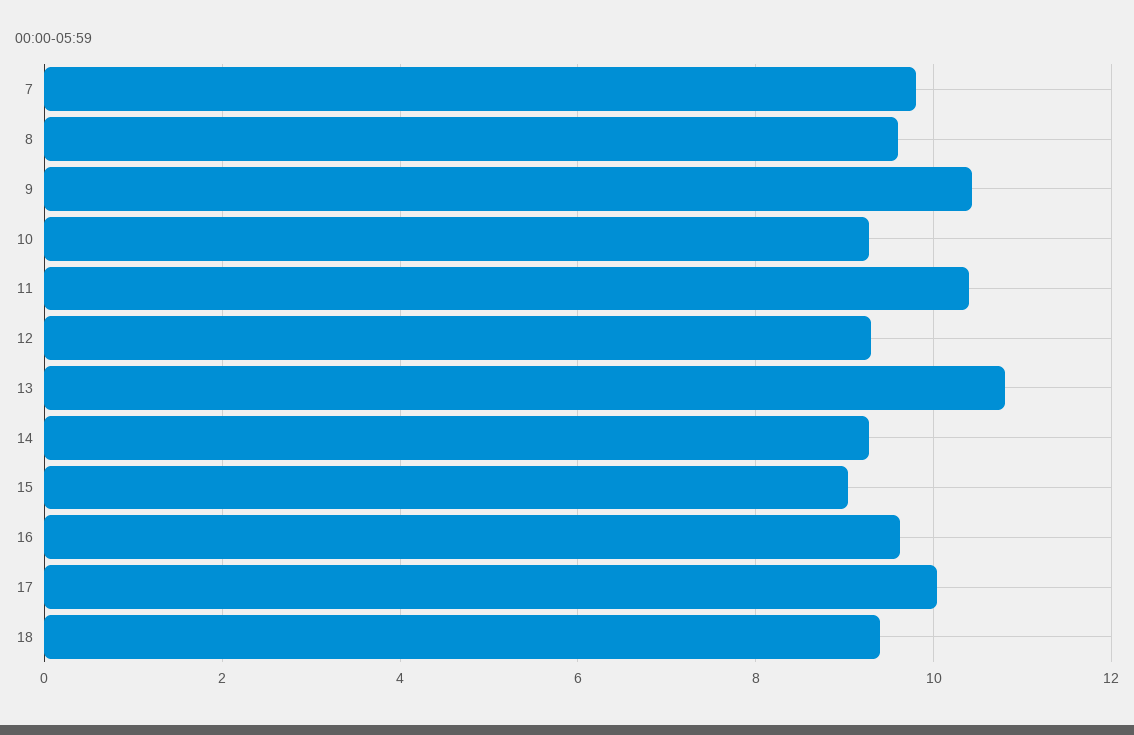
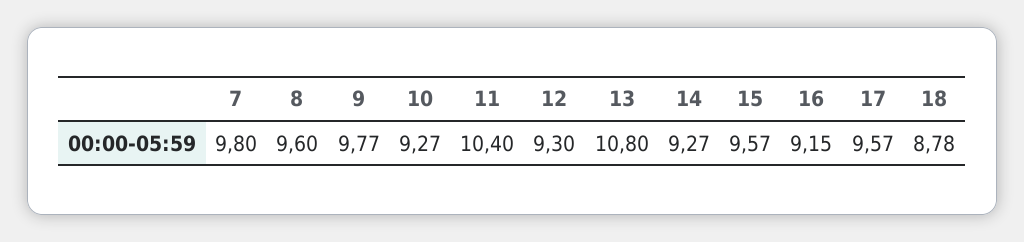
  {
    "7": 9.8,
    "8": 9.6,
-   "9": 10.4,
+   "9": 9.77,
    "10": 9.27,
    "11": 10.4,
    "12": 9.3,
    "13": 10.8,
    "14": 9.27,
-   "15": 9,
+   "15": 9.57,
-   "16": 9.6,
+   "16": 9.15,
-   "17": 10,
+   "17": 9.57,
-   "18": 9.4
+   "18": 8.78
  }

